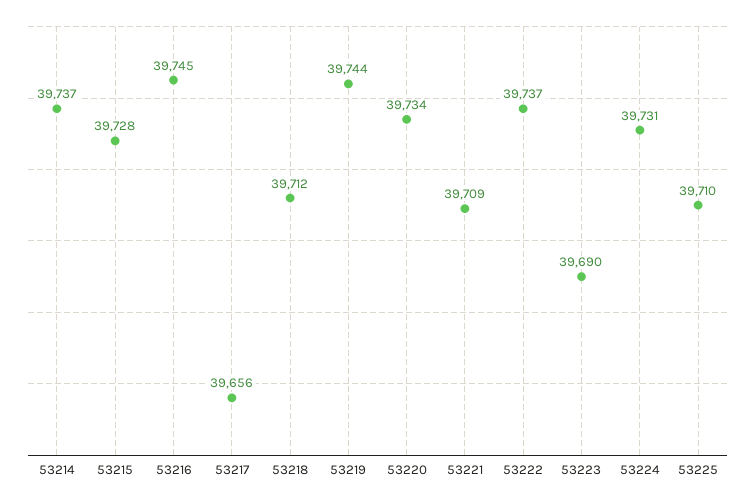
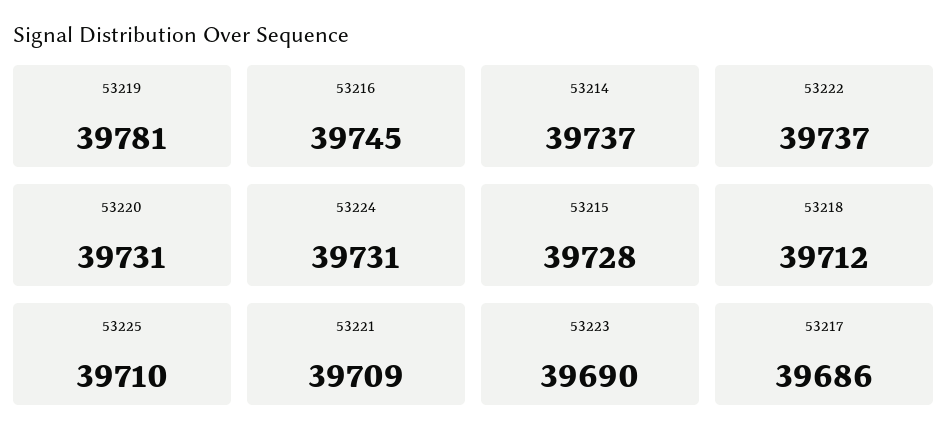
  {
    "53214": 39737,
    "53215": 39728,
    "53216": 39745,
-   "53217": 39656,
+   "53217": 39686,
    "53218": 39712,
-   "53219": 39744,
+   "53219": 39781,
-   "53220": 39734,
+   "53220": 39731,
    "53221": 39709,
    "53222": 39737,
    "53223": 39690,
    "53224": 39731,
    "53225": 39710
  }

